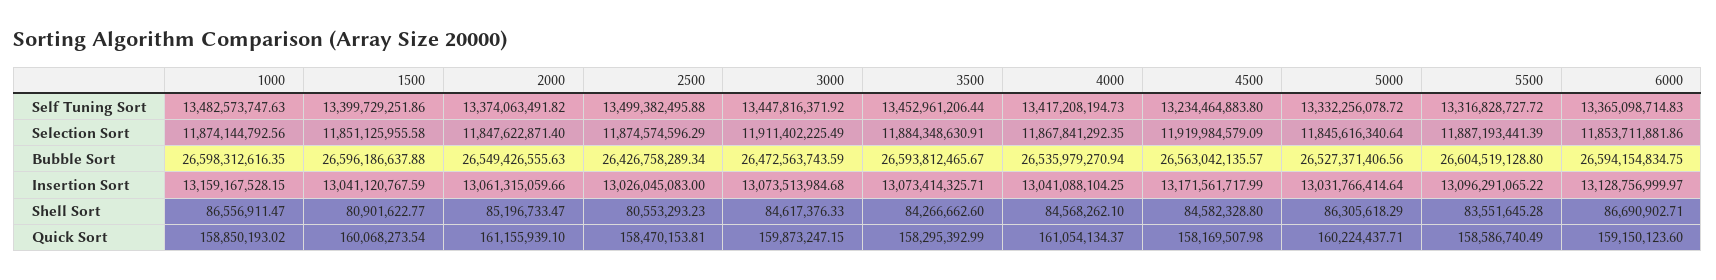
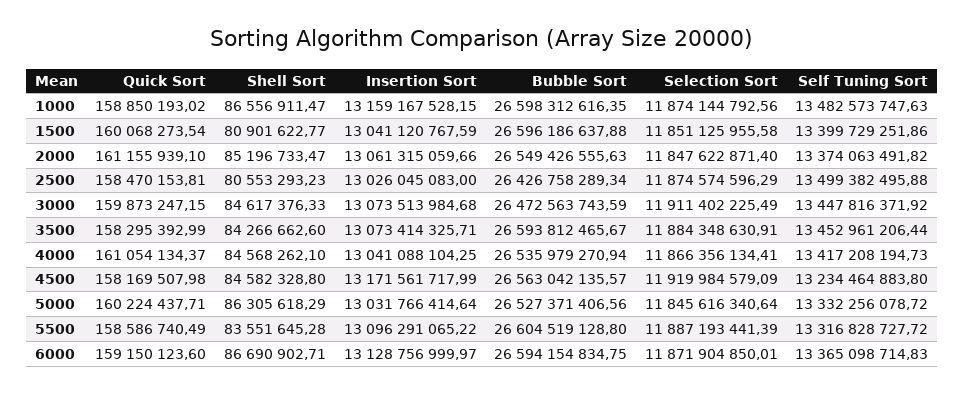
  {
    "1000": {
      "Self Tuning Sort": 13482573747.63,
      "Selection Sort": 11874144792.56,
      "Bubble Sort": 26598312616.35,
      "Insertion Sort": 13159167528.15,
      "Shell Sort": 86556911.47,
      "Quick Sort": 158850193.02
    },
    "1500": {
      "Self Tuning Sort": 13399729251.86,
      "Selection Sort": 11851125955.58,
      "Bubble Sort": 26596186637.88,
      "Insertion Sort": 13041120767.59,
      "Shell Sort": 80901622.77,
      "Quick Sort": 160068273.54
    },
    "2000": {
      "Self Tuning Sort": 13374063491.82,
      "Selection Sort": 11847622871.4,
      "Bubble Sort": 26549426555.63,
      "Insertion Sort": 13061315059.66,
      "Shell Sort": 85196733.47,
      "Quick Sort": 161155939.1
    },
    "2500": {
      "Self Tuning Sort": 13499382495.88,
      "Selection Sort": 11874574596.29,
      "Bubble Sort": 26426758289.34,
      "Insertion Sort": 13026045083,
      "Shell Sort": 80553293.23,
      "Quick Sort": 158470153.81
    },
    "3000": {
      "Self Tuning Sort": 13447816371.92,
      "Selection Sort": 11911402225.49,
      "Bubble Sort": 26472563743.59,
      "Insertion Sort": 13073513984.68,
      "Shell Sort": 84617376.33,
      "Quick Sort": 159873247.15
    },
    "3500": {
      "Self Tuning Sort": 13452961206.44,
      "Selection Sort": 11884348630.91,
      "Bubble Sort": 26593812465.67,
      "Insertion Sort": 13073414325.71,
      "Shell Sort": 84266662.6,
      "Quick Sort": 158295392.99
    },
    "4000": {
      "Self Tuning Sort": 13417208194.73,
-     "Selection Sort": 11867841292.35,
+     "Selection Sort": 11866356134.41,
      "Bubble Sort": 26535979270.94,
      "Insertion Sort": 13041088104.25,
      "Shell Sort": 84568262.1,
      "Quick Sort": 161054134.37
    },
    "4500": {
      "Self Tuning Sort": 13234464883.8,
      "Selection Sort": 11919984579.09,
      "Bubble Sort": 26563042135.57,
      "Insertion Sort": 13171561717.99,
      "Shell Sort": 84582328.8,
      "Quick Sort": 158169507.98
    },
    "5000": {
      "Self Tuning Sort": 13332256078.72,
      "Selection Sort": 11845616340.64,
      "Bubble Sort": 26527371406.56,
      "Insertion Sort": 13031766414.64,
      "Shell Sort": 86305618.29,
      "Quick Sort": 160224437.71
    },
    "5500": {
      "Self Tuning Sort": 13316828727.72,
      "Selection Sort": 11887193441.39,
      "Bubble Sort": 26604519128.8,
      "Insertion Sort": 13096291065.22,
      "Shell Sort": 83551645.28,
      "Quick Sort": 158586740.49
    },
    "6000": {
      "Self Tuning Sort": 13365098714.83,
-     "Selection Sort": 11853711881.86,
+     "Selection Sort": 11871904850.01,
      "Bubble Sort": 26594154834.75,
      "Insertion Sort": 13128756999.97,
      "Shell Sort": 86690902.71,
      "Quick Sort": 159150123.6
    }
  }

